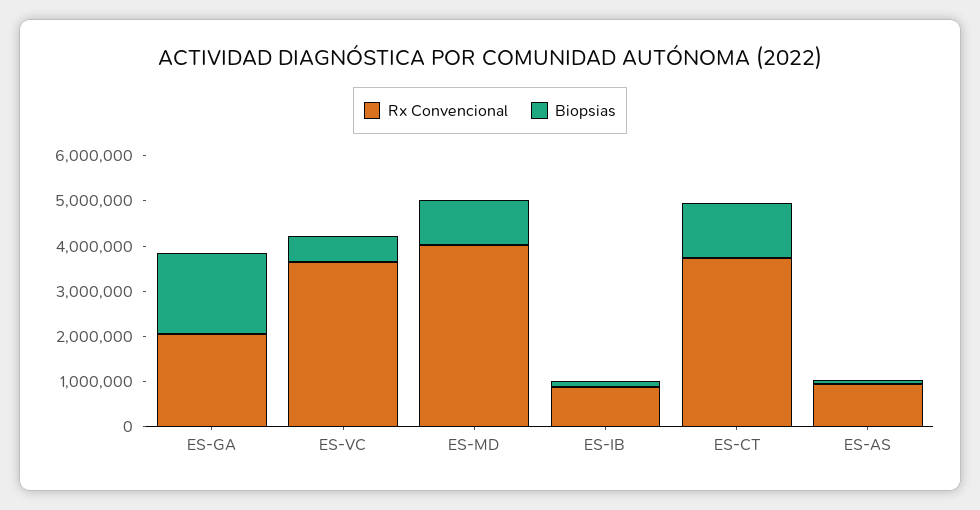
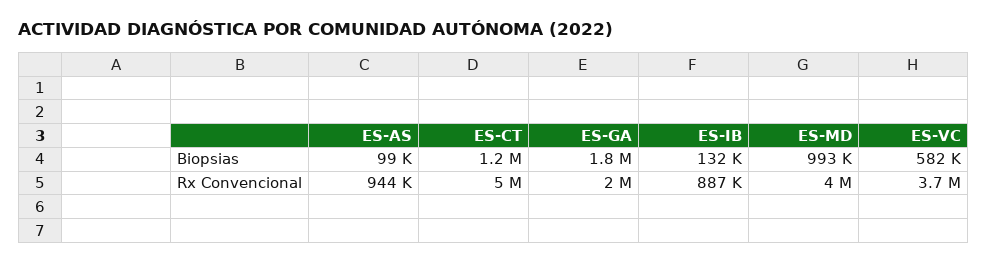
  {
    "Rx Convencional": {
      "ES-GA": 2000000,
      "ES-VC": 3700000,
      "ES-MD": 4000000,
      "ES-IB": 887000,
-     "ES-CT": 3800000,
+     "ES-CT": 5000000,
      "ES-AS": 944000
    },
    "Biopsias": {
      "ES-GA": 1800000,
      "ES-VC": 582000,
      "ES-MD": 993000,
      "ES-IB": 132000,
      "ES-CT": 1200000,
      "ES-AS": 99000
    }
  }

